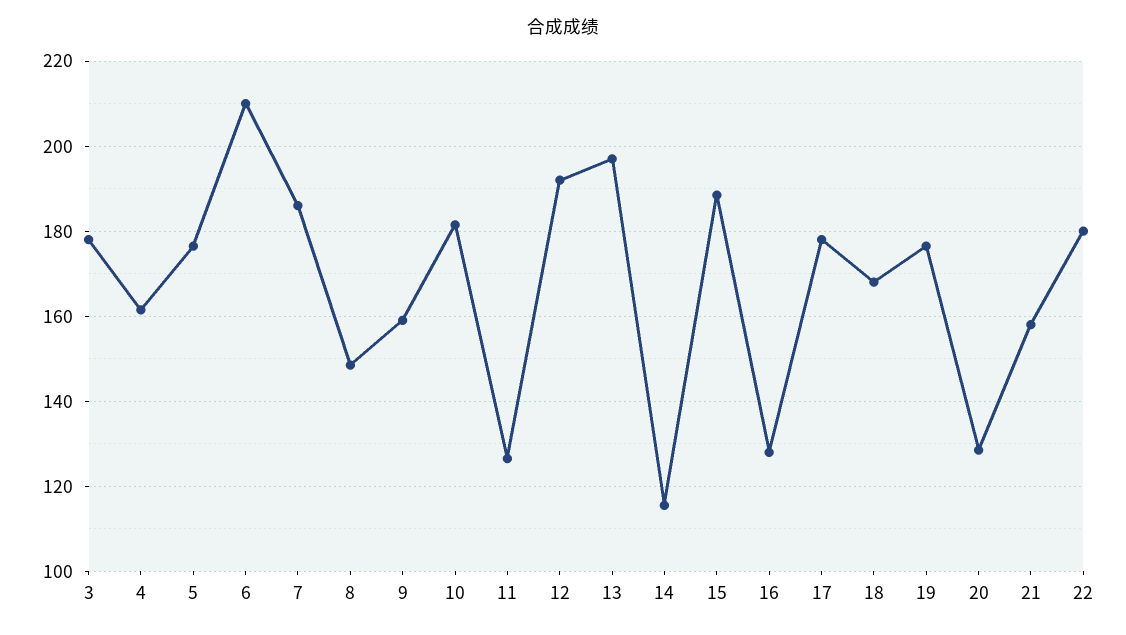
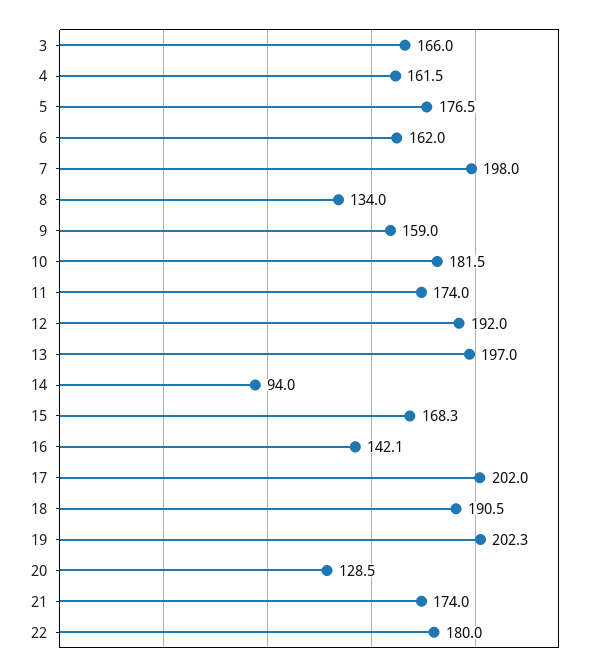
  {
-   "3": 178,
+   "3": 166,
    "4": 161.5,
    "5": 176.5,
-   "6": 210,
+   "6": 162,
-   "7": 186,
+   "7": 198,
-   "8": 148,
+   "8": 134,
    "9": 159,
    "10": 181.5,
-   "11": 126,
+   "11": 174,
    "12": 192,
    "13": 197,
-   "14": 116,
+   "14": 94,
-   "15": 188,
+   "15": 168.3,
-   "16": 128,
+   "16": 142.1,
-   "17": 178,
+   "17": 202,
-   "18": 168,
+   "18": 190.5,
-   "19": 176,
+   "19": 202.3,
    "20": 128.5,
-   "21": 158,
+   "21": 174,
    "22": 180
  }

